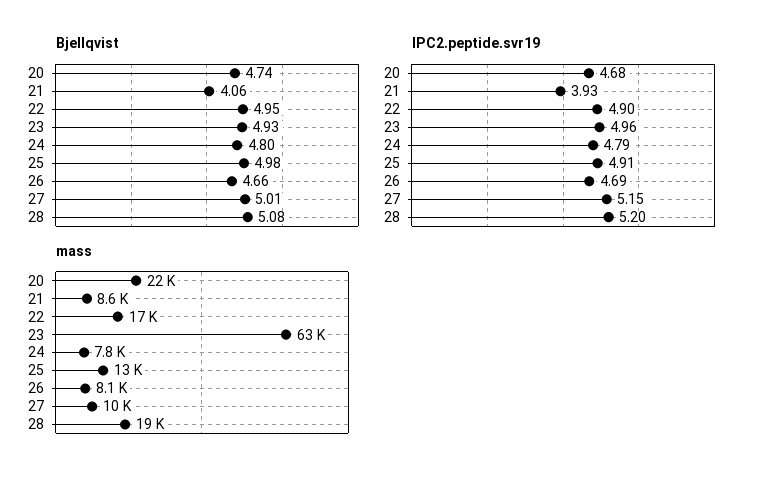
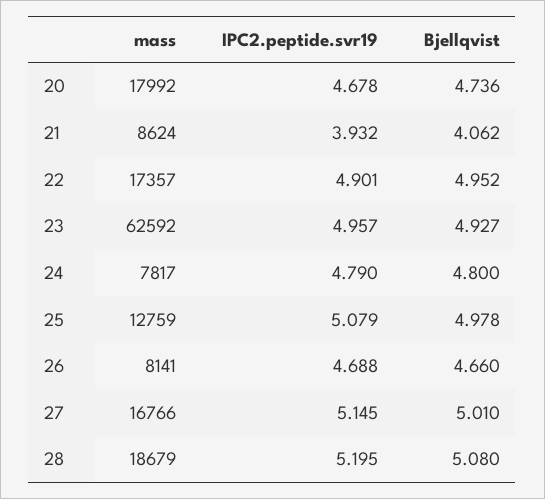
  {
    "Bjellqvist": {
      "20": 4.736,
      "21": 4.062,
      "22": 4.952,
      "23": 4.927,
      "24": 4.8,
      "25": 4.978,
      "26": 4.66,
      "27": 5.01,
      "28": 5.08
    },
    "IPC2.peptide.svr19": {
      "20": 4.678,
      "21": 3.932,
      "22": 4.901,
      "23": 4.957,
      "24": 4.79,
-     "25": 4.91,
+     "25": 5.079,
      "26": 4.688,
      "27": 5.145,
      "28": 5.195
    },
    "mass": {
-     "20": 22000,
+     "20": 17992,
      "21": 8624,
      "22": 17357,
      "23": 62592,
      "24": 7817,
      "25": 12759,
      "26": 8141,
-     "27": 10000,
+     "27": 16766,
      "28": 18679
    }
  }

